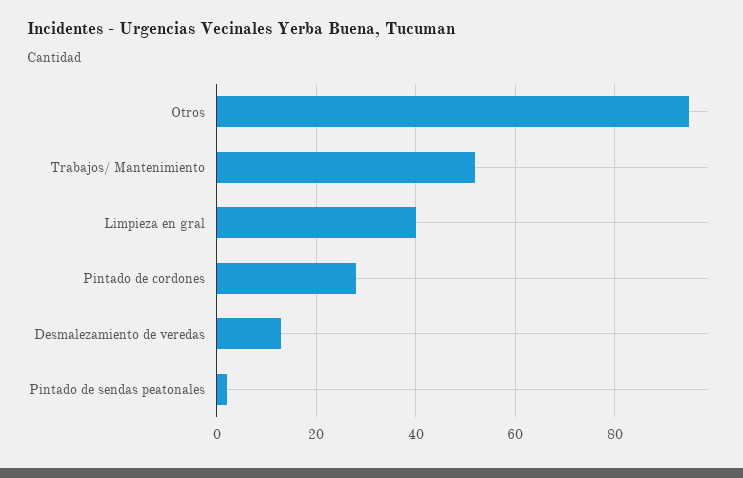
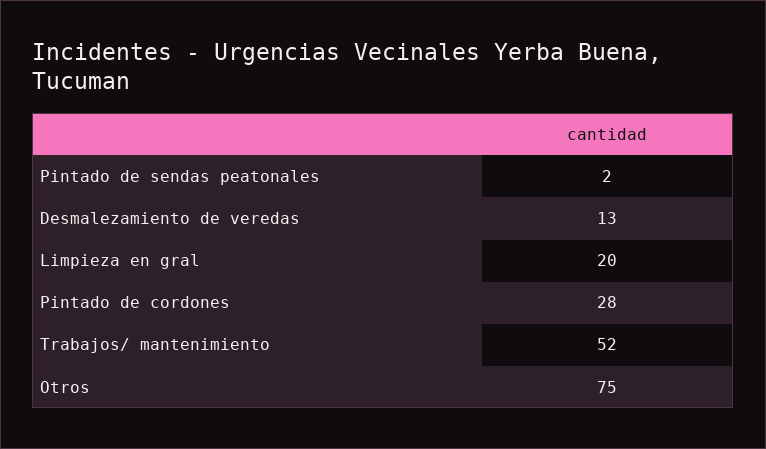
  {
-   "Otros": 95,
+   "Otros": 75,
    "Trabajos/ Mantenimiento": 52,
-   "Limpieza en gral": 40,
+   "Limpieza en gral": 20,
    "Pintado de cordones": 28,
    "Desmalezamiento de veredas": 13,
    "Pintado de sendas peatonales": 2
  }

